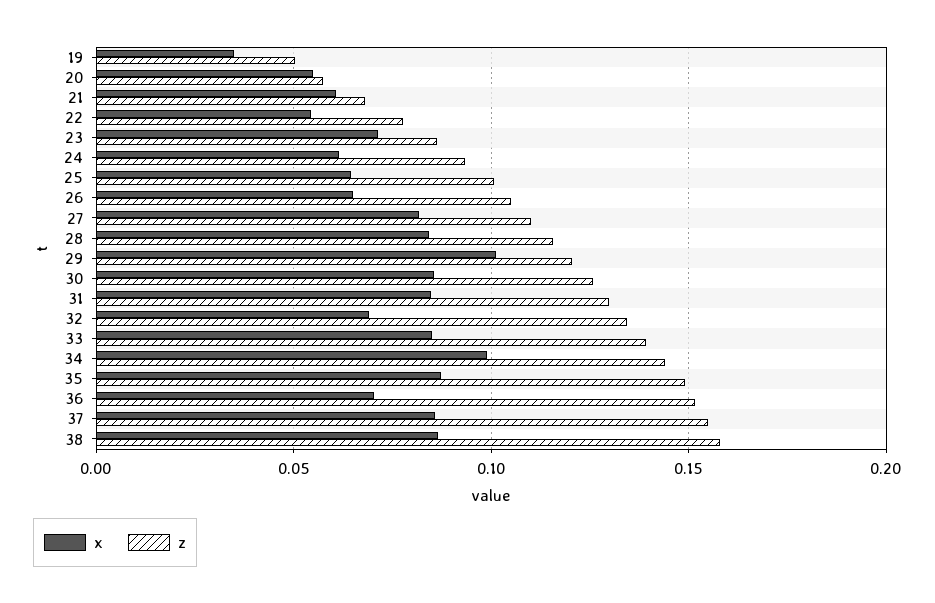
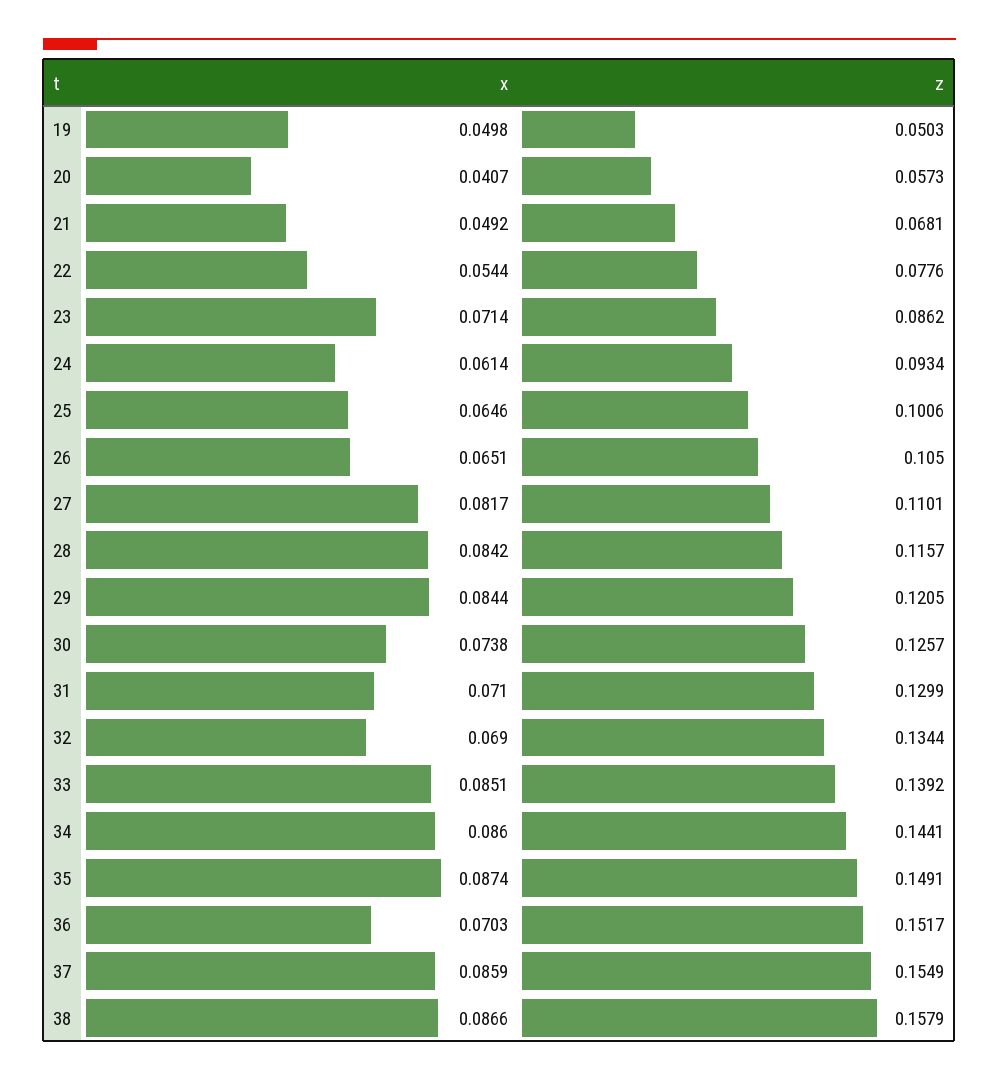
  {
    "x": {
-     "19": 0.035,
+     "19": 0.0498,
-     "20": 0.055,
+     "20": 0.0407,
-     "21": 0.06,
+     "21": 0.0492,
      "22": 0.0544,
      "23": 0.0714,
      "24": 0.0614,
      "25": 0.0646,
      "26": 0.0651,
      "27": 0.0817,
      "28": 0.0842,
-     "29": 0.1,
+     "29": 0.0844,
-     "30": 0.085,
+     "30": 0.0738,
-     "31": 0.085,
+     "31": 0.071,
      "32": 0.069,
      "33": 0.0851,
-     "34": 0.1,
+     "34": 0.086,
      "35": 0.0874,
      "36": 0.0703,
      "37": 0.0859,
      "38": 0.0866
    },
    "z": {
      "19": 0.0503,
      "20": 0.0573,
      "21": 0.0681,
      "22": 0.0776,
      "23": 0.0862,
      "24": 0.0934,
      "25": 0.1006,
      "26": 0.105,
      "27": 0.1101,
      "28": 0.1157,
      "29": 0.1205,
      "30": 0.1257,
      "31": 0.1299,
      "32": 0.1344,
      "33": 0.1392,
      "34": 0.1441,
      "35": 0.1491,
      "36": 0.1517,
      "37": 0.1549,
      "38": 0.1579
    }
  }

